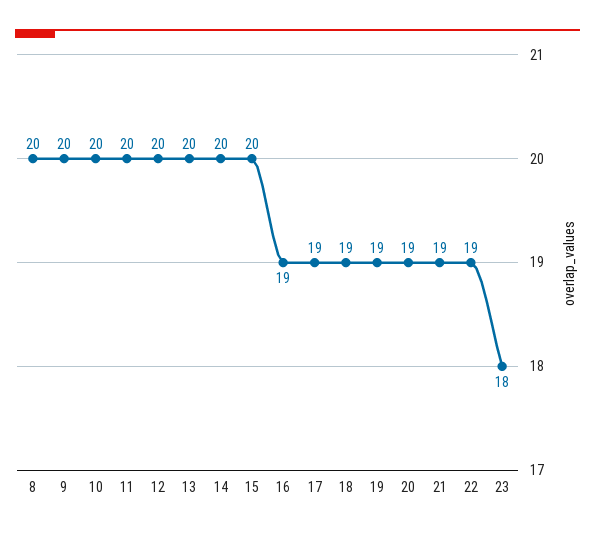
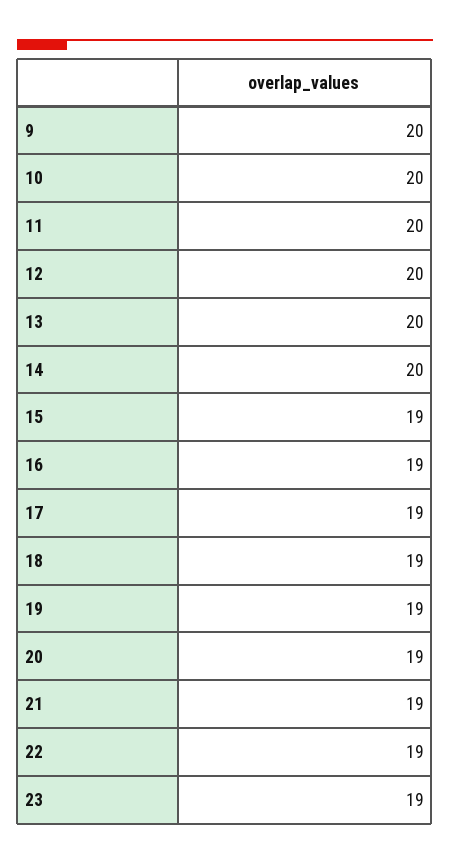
  {
-   "8": 20,
    "9": 20,
    "10": 20,
    "11": 20,
    "12": 20,
    "13": 20,
    "14": 20,
-   "15": 20,
+   "15": 19,
    "16": 19,
    "17": 19,
    "18": 19,
    "19": 19,
    "20": 19,
    "21": 19,
    "22": 19,
-   "23": 18
+   "23": 19
  }

